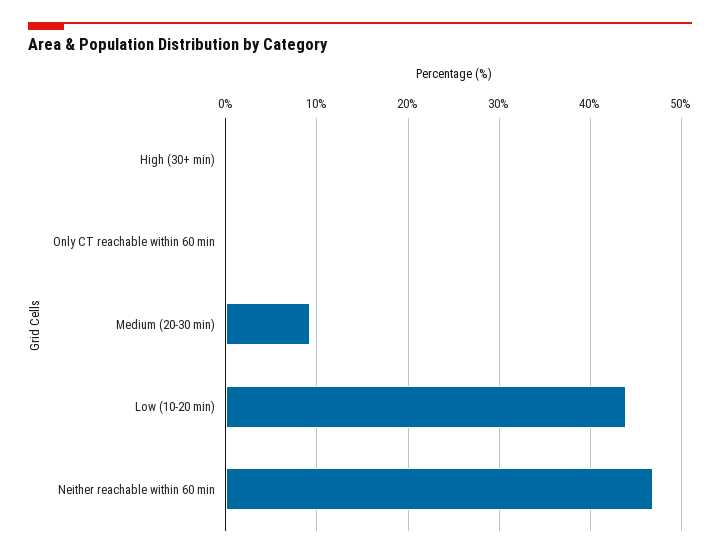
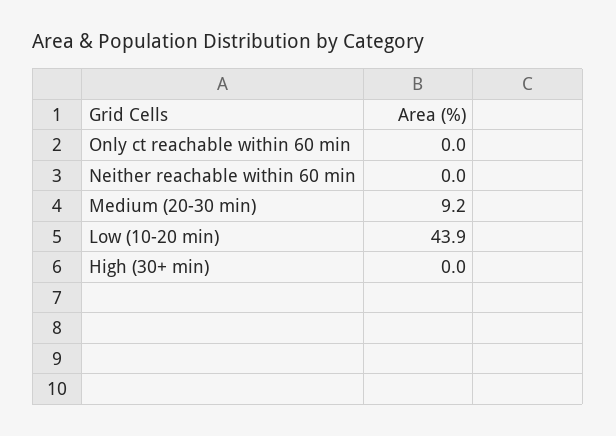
  {
    "High (30+ min)": 0,
    "Only CT reachable within 60 min": 0,
    "Medium (20-30 min)": 9.2,
    "Low (10-20 min)": 43.9,
-   "Neither reachable within 60 min": 47
+   "Neither reachable within 60 min": 0
  }

